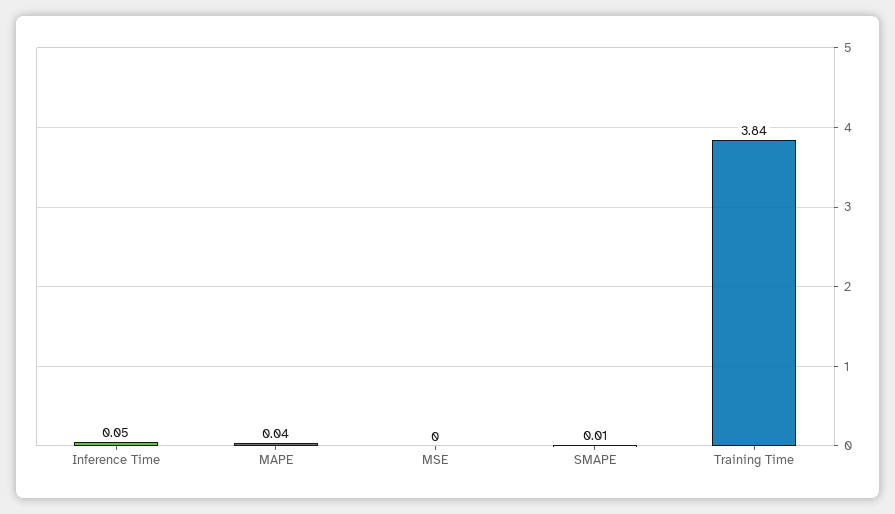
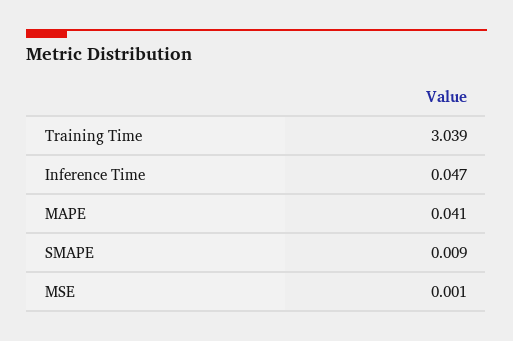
  {
    "Inference Time": 0.047,
    "MAPE": 0.041,
    "MSE": 0.001,
    "SMAPE": 0.009,
-   "Training Time": 3.84
+   "Training Time": 3.039
  }

